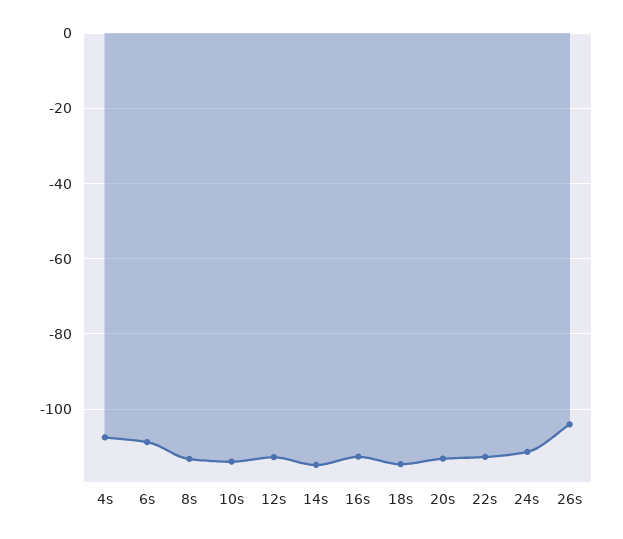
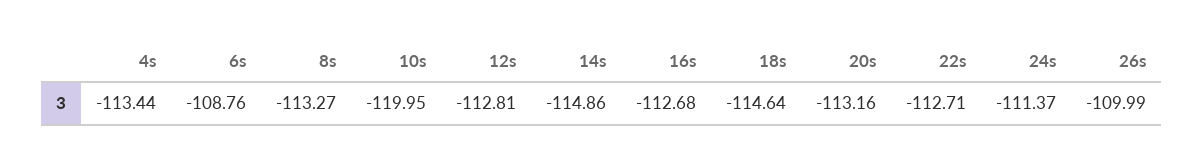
  {
-   "4s": -108,
+   "4s": -113.44,
    "6s": -108.76,
    "8s": -113.27,
-   "10s": -114,
+   "10s": -119.95,
    "12s": -112.81,
    "14s": -114.86,
    "16s": -112.68,
    "18s": -114.64,
    "20s": -113.16,
    "22s": -112.71,
    "24s": -111.37,
-   "26s": -104
+   "26s": -109.99
  }

